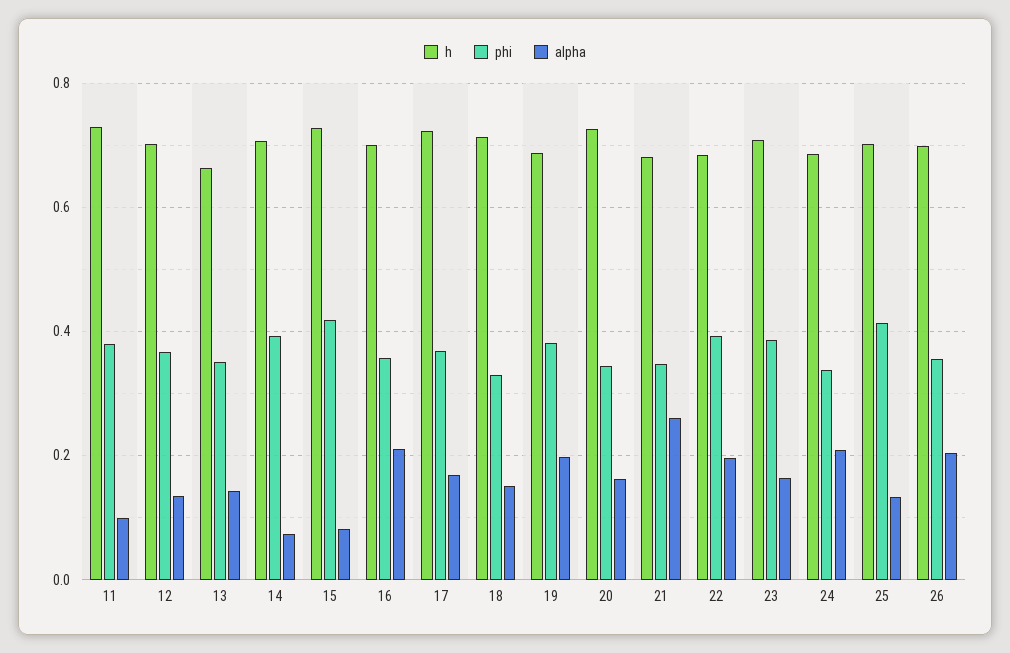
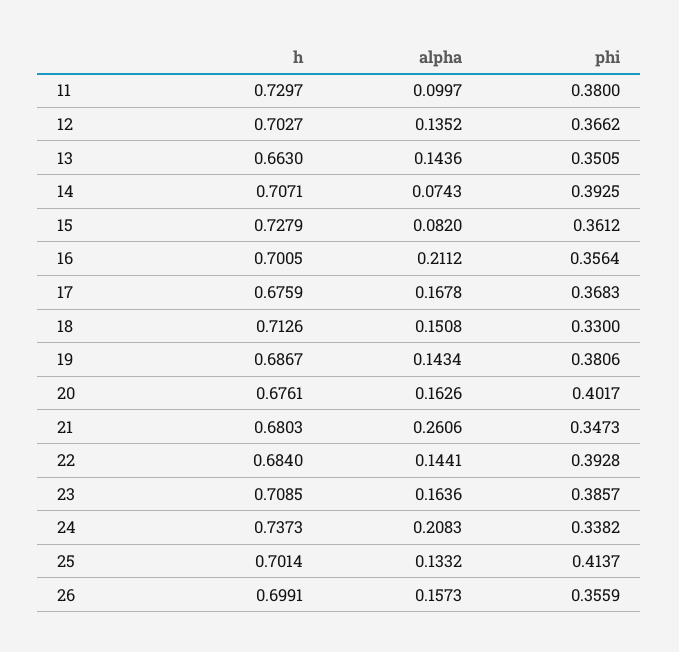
  {
    "h": {
      "11": 0.7297,
      "12": 0.7027,
      "13": 0.663,
      "14": 0.7071,
      "15": 0.7279,
      "16": 0.7005,
-     "17": 0.72,
+     "17": 0.6759,
      "18": 0.7126,
      "19": 0.6867,
-     "20": 0.72,
+     "20": 0.6761,
      "21": 0.6803,
      "22": 0.684,
      "23": 0.7085,
-     "24": 0.68,
+     "24": 0.7373,
      "25": 0.7014,
      "26": 0.6991
    },
    "phi": {
      "11": 0.38,
      "12": 0.3662,
      "13": 0.3505,
      "14": 0.3925,
-     "15": 0.42,
+     "15": 0.3612,
      "16": 0.3564,
      "17": 0.3683,
      "18": 0.33,
      "19": 0.3806,
-     "20": 0.34,
+     "20": 0.4017,
      "21": 0.3473,
      "22": 0.3928,
      "23": 0.3857,
      "24": 0.3382,
      "25": 0.4137,
      "26": 0.3559
    },
    "alpha": {
      "11": 0.0997,
      "12": 0.1352,
      "13": 0.1436,
      "14": 0.0743,
      "15": 0.082,
      "16": 0.2112,
      "17": 0.1678,
      "18": 0.1508,
-     "19": 0.2,
+     "19": 0.1434,
      "20": 0.1626,
      "21": 0.2606,
-     "22": 0.2,
+     "22": 0.1441,
      "23": 0.1636,
      "24": 0.2083,
      "25": 0.1332,
-     "26": 0.2
+     "26": 0.1573
    }
  }

